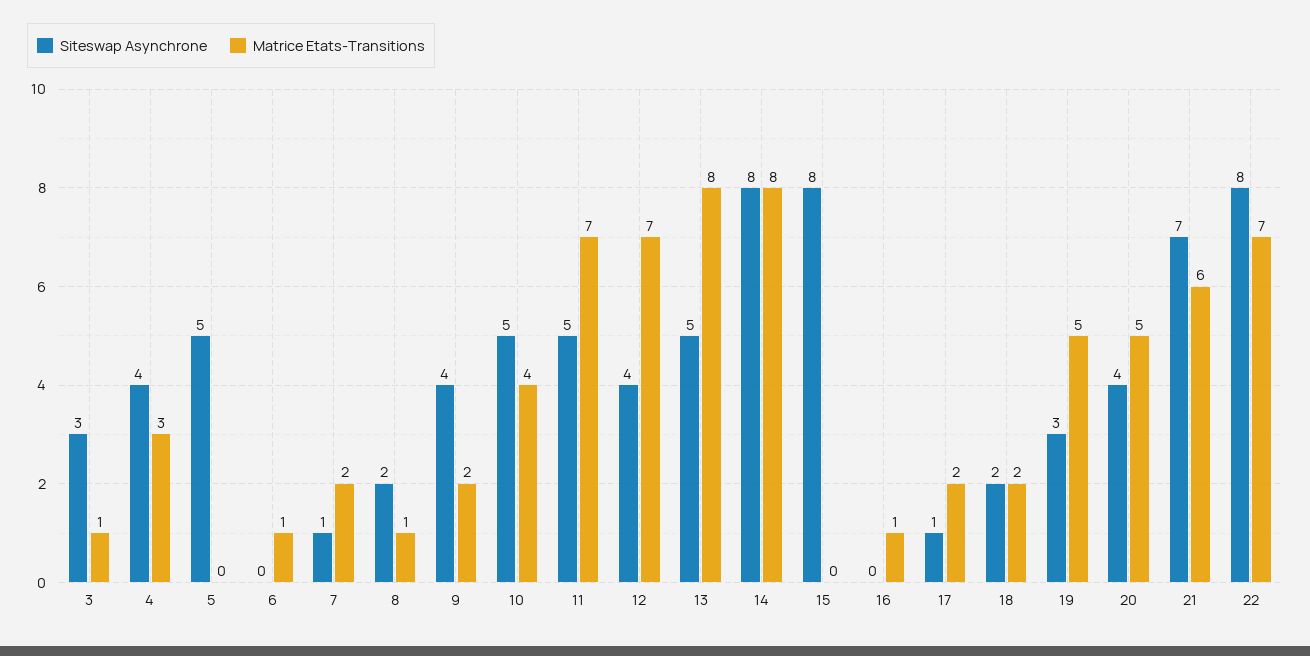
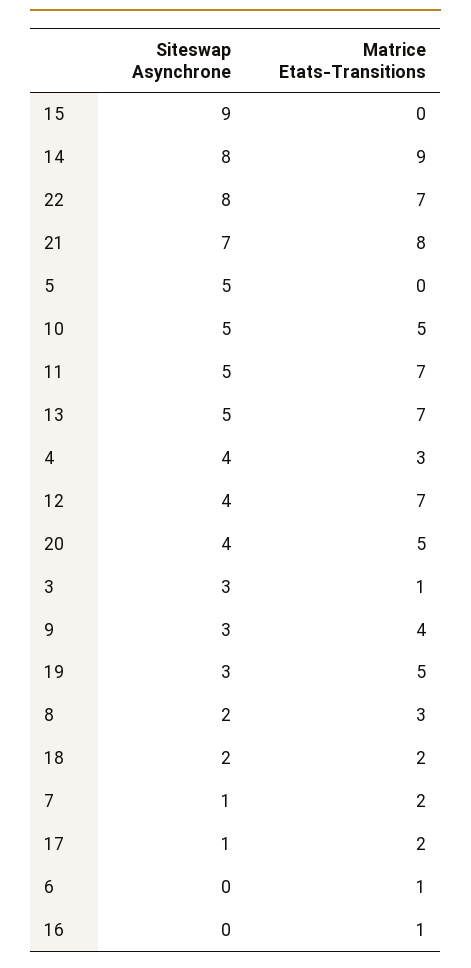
  {
    "Siteswap Asynchrone": {
      "3": 3,
      "4": 4,
      "5": 5,
      "6": 0,
      "7": 1,
      "8": 2,
-     "9": 4,
+     "9": 3,
      "10": 5,
      "11": 5,
      "12": 4,
      "13": 5,
      "14": 8,
-     "15": 8,
+     "15": 9,
      "16": 0,
      "17": 1,
      "18": 2,
      "19": 3,
      "20": 4,
      "21": 7,
      "22": 8
    },
    "Matrice Etats-Transitions": {
      "3": 1,
      "4": 3,
      "5": 0,
      "6": 1,
      "7": 2,
-     "8": 1,
+     "8": 3,
-     "9": 2,
+     "9": 4,
-     "10": 4,
+     "10": 5,
      "11": 7,
      "12": 7,
-     "13": 8,
+     "13": 7,
-     "14": 8,
+     "14": 9,
      "15": 0,
      "16": 1,
      "17": 2,
      "18": 2,
      "19": 5,
      "20": 5,
-     "21": 6,
+     "21": 8,
      "22": 7
    }
  }

